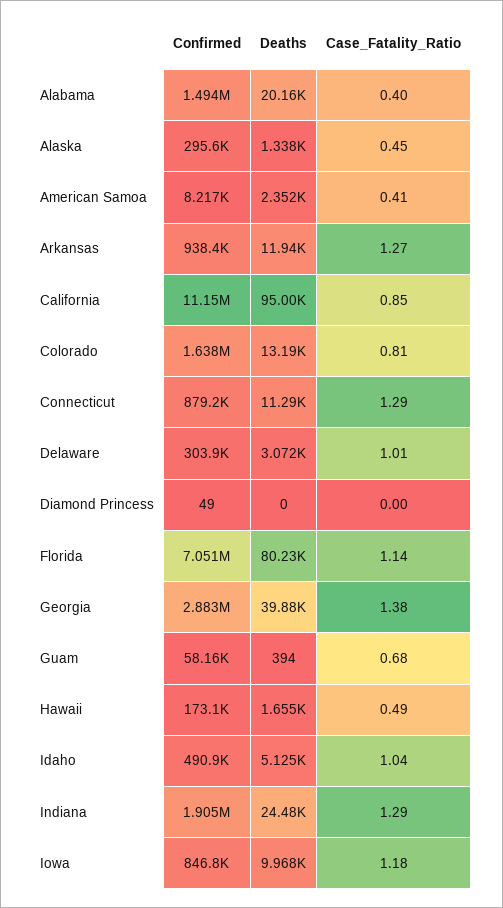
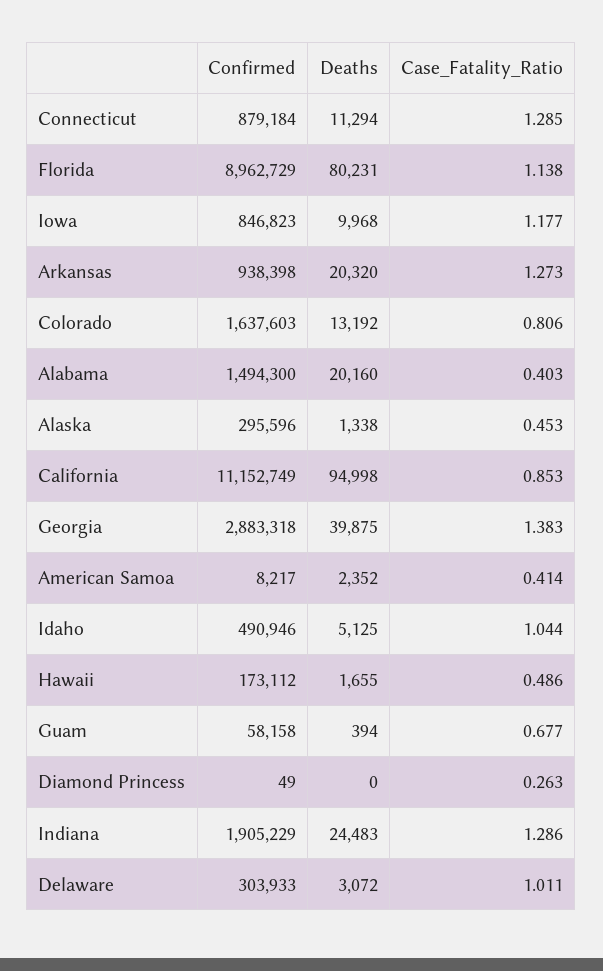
  {
    "Confirmed": {
      "Alabama": 1494300,
      "Alaska": 295596,
      "American Samoa": 8217,
      "Arkansas": 938398,
      "California": 11152749,
      "Colorado": 1637603,
      "Connecticut": 879184,
      "Delaware": 303933,
      "Diamond Princess": 49,
-     "Florida": 7051000,
+     "Florida": 8962729,
      "Georgia": 2883318,
      "Guam": 58158,
      "Hawaii": 173112,
      "Idaho": 490946,
      "Indiana": 1905229,
      "Iowa": 846823
    },
    "Deaths": {
      "Alabama": 20160,
      "Alaska": 1338,
      "American Samoa": 2352,
-     "Arkansas": 11940,
+     "Arkansas": 20320,
      "California": 94998,
      "Colorado": 13192,
      "Connecticut": 11294,
      "Delaware": 3072,
      "Diamond Princess": 0,
      "Florida": 80231,
      "Georgia": 39875,
      "Guam": 394,
      "Hawaii": 1655,
      "Idaho": 5125,
      "Indiana": 24483,
      "Iowa": 9968
    },
    "Case_Fatality_Ratio": {
      "Alabama": 0.403,
      "Alaska": 0.453,
      "American Samoa": 0.414,
      "Arkansas": 1.273,
      "California": 0.853,
      "Colorado": 0.806,
      "Connecticut": 1.285,
      "Delaware": 1.011,
-     "Diamond Princess": 0,
+     "Diamond Princess": 0.263,
      "Florida": 1.138,
      "Georgia": 1.383,
      "Guam": 0.677,
      "Hawaii": 0.486,
      "Idaho": 1.044,
      "Indiana": 1.286,
      "Iowa": 1.177
    }
  }

